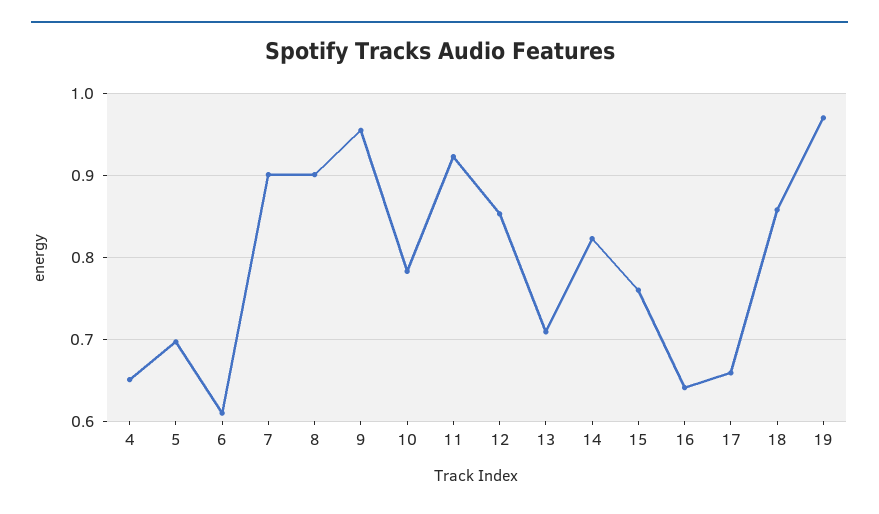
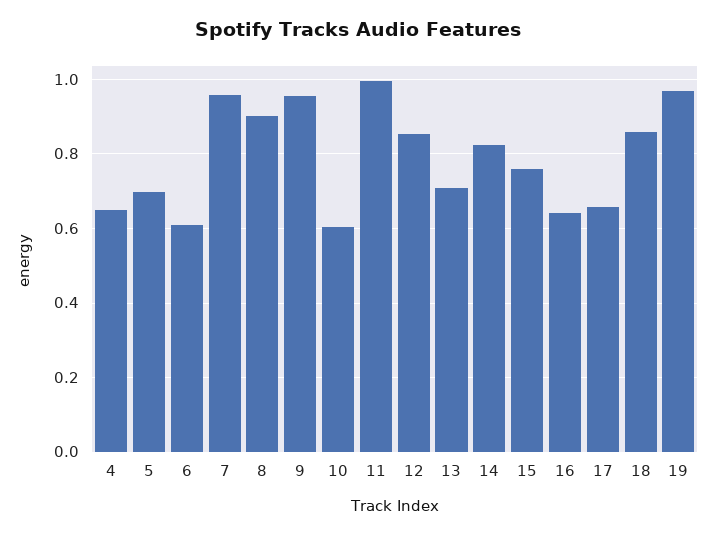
  {
    "4": 0.65,
    "5": 0.7,
    "6": 0.61,
-   "7": 0.9,
+   "7": 0.96,
    "8": 0.9,
    "9": 0.96,
-   "10": 0.78,
+   "10": 0.6,
-   "11": 0.92,
+   "11": 1,
    "12": 0.85,
    "13": 0.71,
    "14": 0.82,
    "15": 0.76,
    "16": 0.64,
    "17": 0.66,
    "18": 0.86,
    "19": 0.97
  }

